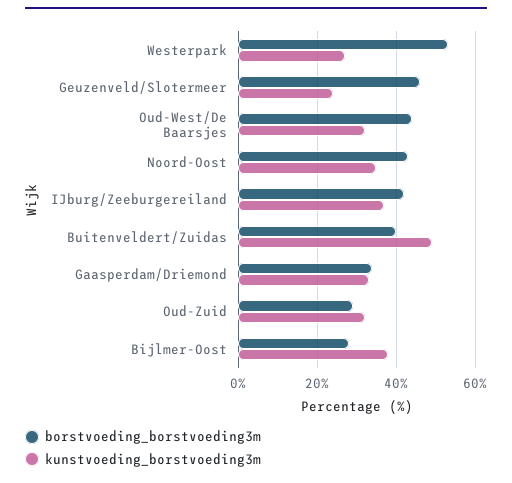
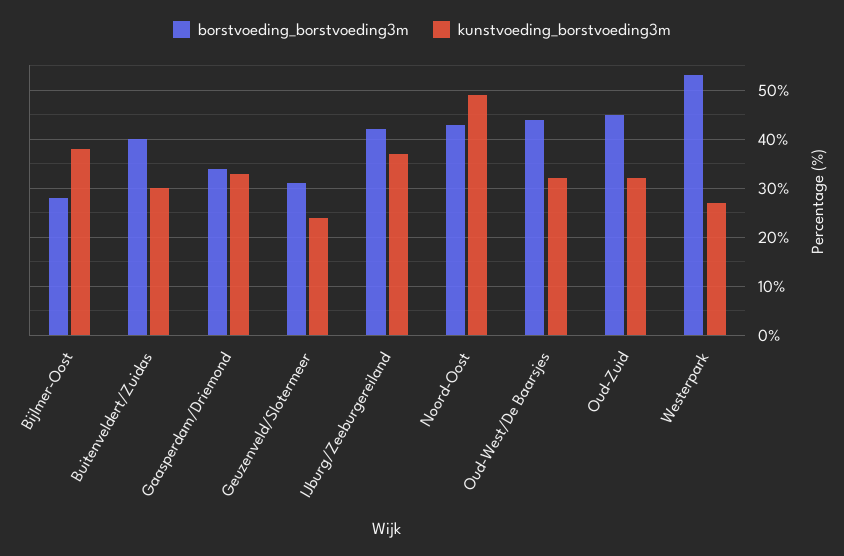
  {
    "borstvoeding_borstvoeding3m": {
      "Westerpark": 55,
-     "Geuzenveld/Slotermeer": 45,
+     "Geuzenveld/Slotermeer": 30,
      "Oud-West/De Baarsjes": 45,
      "Noord-Oost": 45,
      "IJburg/Zeeburgereiland": 40,
      "Buitenveldert/Zuidas": 40,
      "Gaasperdam/Driemond": 35,
-     "Oud-Zuid": 30,
+     "Oud-Zuid": 45,
      "Bijlmer-Oost": 30
    },
    "kunstvoeding_borstvoeding3m": {
      "Westerpark": 25,
      "Geuzenveld/Slotermeer": 25,
      "Oud-West/De Baarsjes": 30,
-     "Noord-Oost": 35,
+     "Noord-Oost": 50,
      "IJburg/Zeeburgereiland": 35,
-     "Buitenveldert/Zuidas": 50,
+     "Buitenveldert/Zuidas": 30,
      "Gaasperdam/Driemond": 35,
      "Oud-Zuid": 30,
      "Bijlmer-Oost": 40
    }
  }

